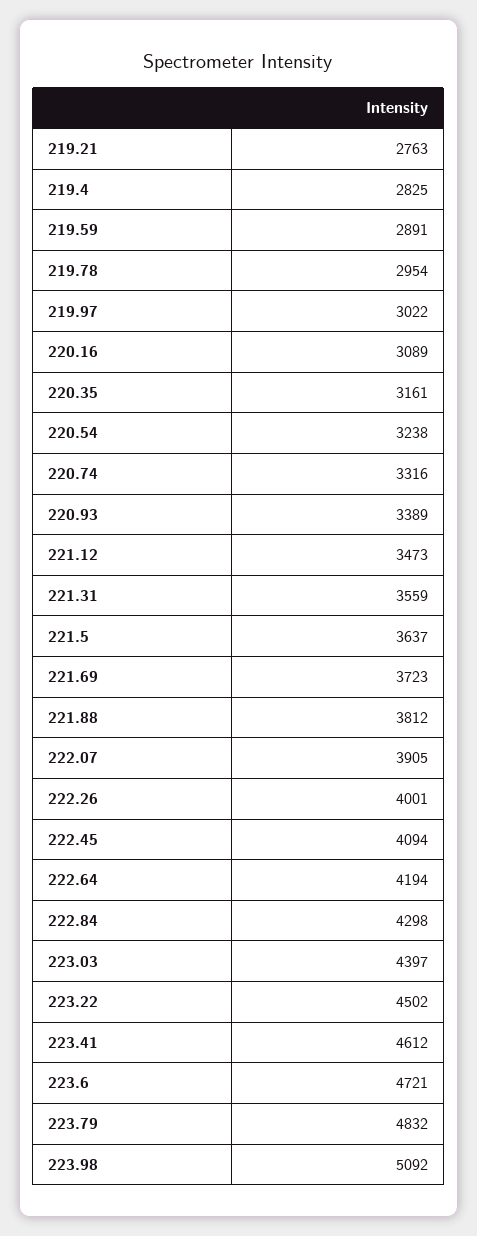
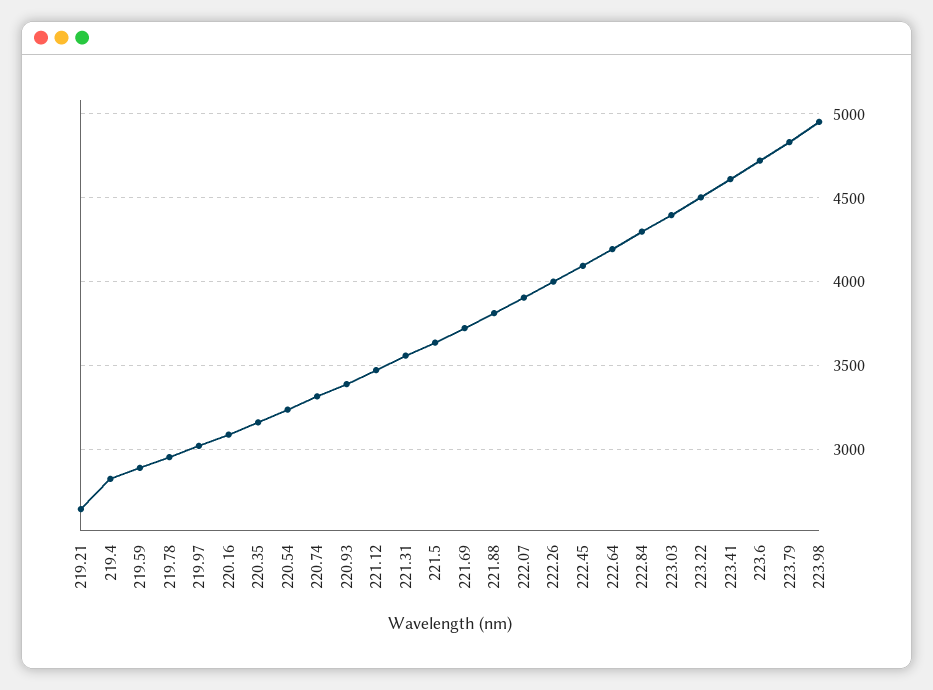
  {
-   "219.21": 2763,
+   "219.21": 2650,
    "219.4": 2825,
    "219.59": 2891,
    "219.78": 2954,
    "219.97": 3022,
    "220.16": 3089,
    "220.35": 3161,
    "220.54": 3238,
    "220.74": 3316,
    "220.93": 3389,
    "221.12": 3473,
    "221.31": 3559,
    "221.5": 3637,
    "221.69": 3723,
    "221.88": 3812,
    "222.07": 3905,
    "222.26": 4001,
    "222.45": 4094,
    "222.64": 4194,
    "222.84": 4298,
    "223.03": 4397,
    "223.22": 4502,
    "223.41": 4612,
    "223.6": 4721,
    "223.79": 4832,
-   "223.98": 5092
+   "223.98": 4950
  }

